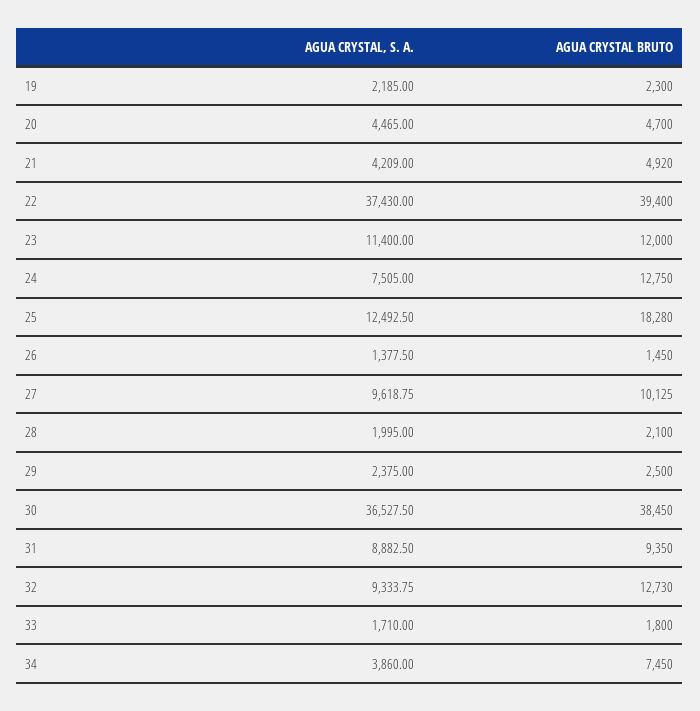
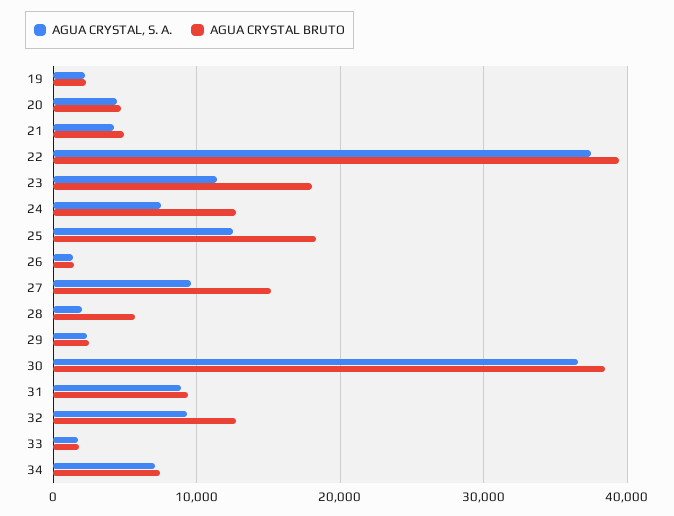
  {
    "AGUA CRYSTAL, S. A.": {
      "19": 2185,
      "20": 4465,
      "21": 4209,
      "22": 37430,
      "23": 11400,
      "24": 7505,
      "25": 12492.5,
      "26": 1377.5,
      "27": 9618.75,
      "28": 1995,
      "29": 2375,
      "30": 36527.5,
      "31": 8882.5,
      "32": 9333.75,
      "33": 1710,
-     "34": 3860
+     "34": 7000
    },
    "AGUA CRYSTAL BRUTO": {
      "19": 2300,
      "20": 4700,
      "21": 4920,
      "22": 39400,
-     "23": 12000,
+     "23": 18000,
      "24": 12750,
      "25": 18280,
      "26": 1450,
-     "27": 10125,
+     "27": 15000,
-     "28": 2100,
+     "28": 6000,
      "29": 2500,
      "30": 38450,
      "31": 9350,
      "32": 12730,
      "33": 1800,
      "34": 7450
    }
  }

